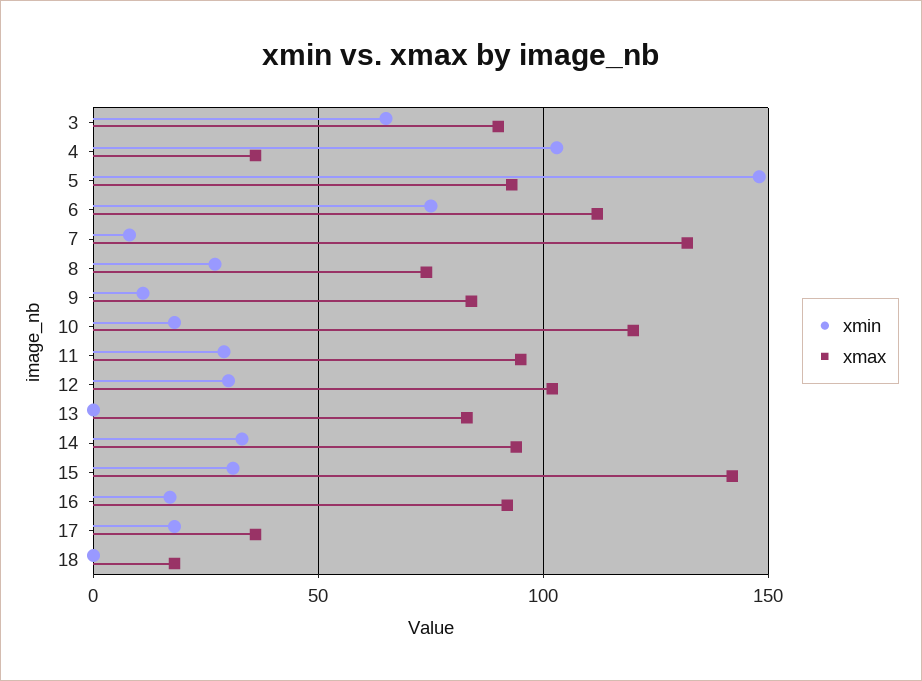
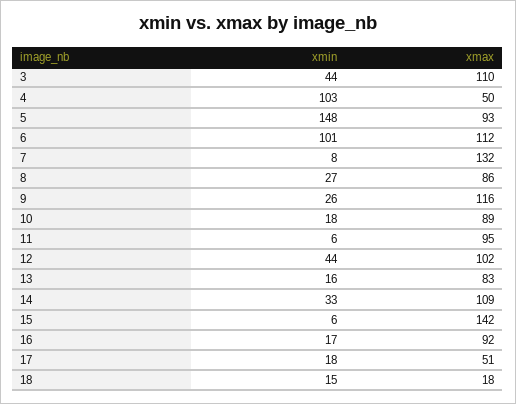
  {
    "xmin": {
-     "3": 65,
+     "3": 44,
      "4": 103,
      "5": 148,
-     "6": 75,
+     "6": 101,
      "7": 8,
      "8": 27,
-     "9": 10,
+     "9": 26,
      "10": 18,
-     "11": 30,
+     "11": 6,
-     "12": 30,
+     "12": 44,
-     "13": 0,
+     "13": 16,
      "14": 33,
-     "15": 30,
+     "15": 6,
      "16": 17,
      "17": 18,
-     "18": 0
+     "18": 15
    },
    "xmax": {
-     "3": 90,
+     "3": 110,
-     "4": 35,
+     "4": 50,
      "5": 93,
      "6": 112,
      "7": 132,
-     "8": 75,
+     "8": 86,
-     "9": 85,
+     "9": 116,
-     "10": 120,
+     "10": 89,
      "11": 95,
      "12": 102,
      "13": 83,
-     "14": 95,
+     "14": 109,
      "15": 142,
      "16": 92,
-     "17": 35,
+     "17": 51,
      "18": 18
    }
  }

